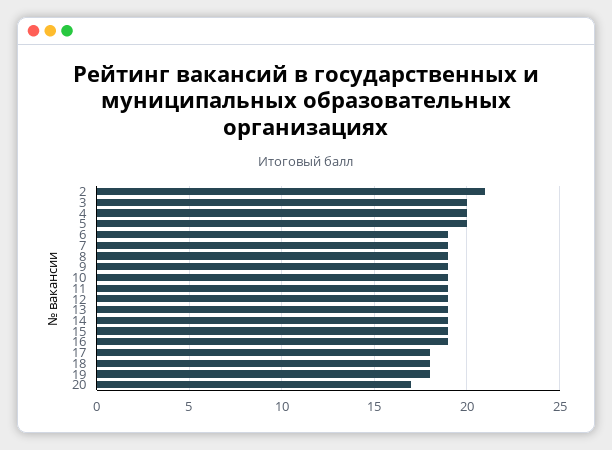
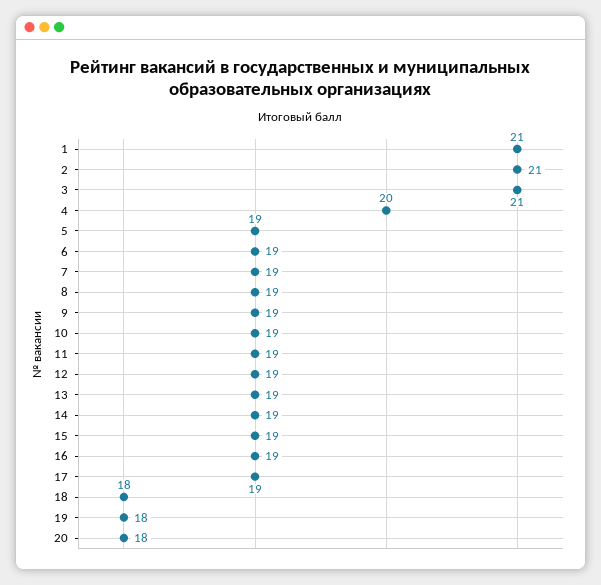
  {
    "2": 21,
-   "3": 20,
+   "3": 21,
    "4": 20,
-   "5": 20,
+   "5": 19,
    "6": 19,
    "7": 19,
    "8": 19,
    "9": 19,
    "10": 19,
    "11": 19,
    "12": 19,
    "13": 19,
    "14": 19,
    "15": 19,
    "16": 19,
-   "17": 18,
+   "17": 19,
    "18": 18,
    "19": 18,
-   "20": 17
+   "20": 18,
+   "1": 21
  }

